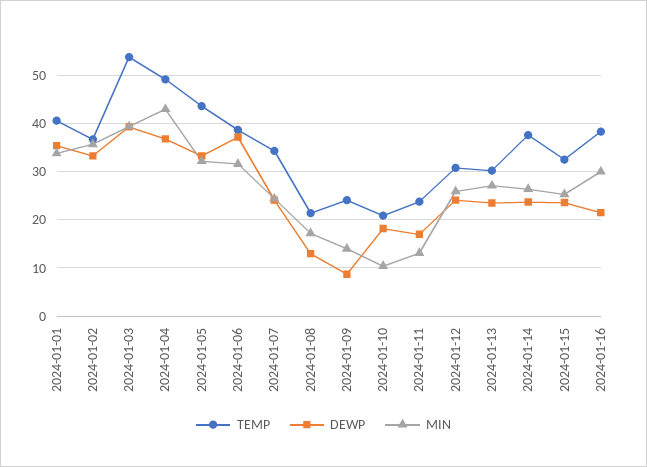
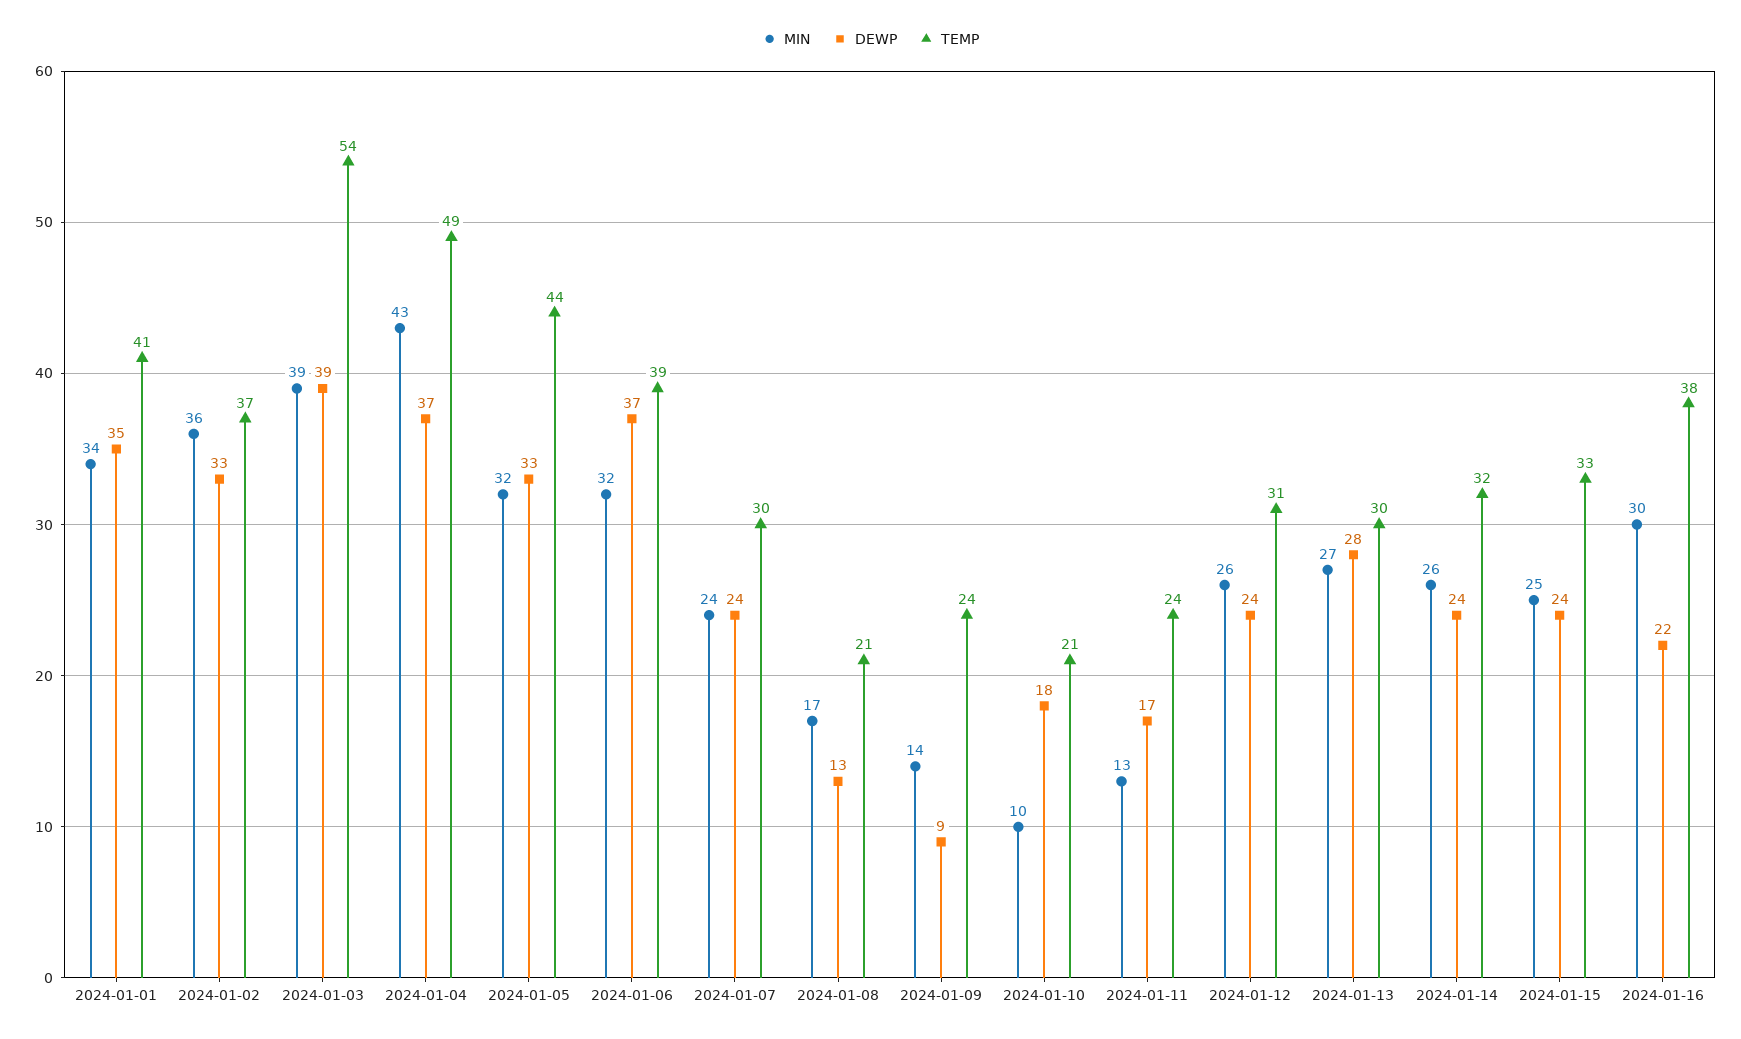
  {
    "TEMP": {
      "2024-01-01": 41,
      "2024-01-02": 37,
      "2024-01-03": 54,
      "2024-01-04": 49,
      "2024-01-05": 44,
      "2024-01-06": 39,
-     "2024-01-07": 34,
+     "2024-01-07": 30,
      "2024-01-08": 21,
      "2024-01-09": 24,
      "2024-01-10": 21,
      "2024-01-11": 24,
      "2024-01-12": 31,
      "2024-01-13": 30,
-     "2024-01-14": 38,
+     "2024-01-14": 32,
      "2024-01-15": 33,
      "2024-01-16": 38
    },
    "DEWP": {
      "2024-01-01": 35,
      "2024-01-02": 33,
      "2024-01-03": 39,
      "2024-01-04": 37,
      "2024-01-05": 33,
      "2024-01-06": 37,
      "2024-01-07": 24,
      "2024-01-08": 13,
      "2024-01-09": 9,
      "2024-01-10": 18,
      "2024-01-11": 17,
      "2024-01-12": 24,
-     "2024-01-13": 24,
+     "2024-01-13": 28,
      "2024-01-14": 24,
      "2024-01-15": 24,
      "2024-01-16": 22
    },
    "MIN": {
      "2024-01-01": 34,
      "2024-01-02": 36,
      "2024-01-03": 39,
      "2024-01-04": 43,
      "2024-01-05": 32,
      "2024-01-06": 32,
      "2024-01-07": 24,
      "2024-01-08": 17,
      "2024-01-09": 14,
      "2024-01-10": 10,
      "2024-01-11": 13,
      "2024-01-12": 26,
      "2024-01-13": 27,
      "2024-01-14": 26,
      "2024-01-15": 25,
      "2024-01-16": 30
    }
  }

